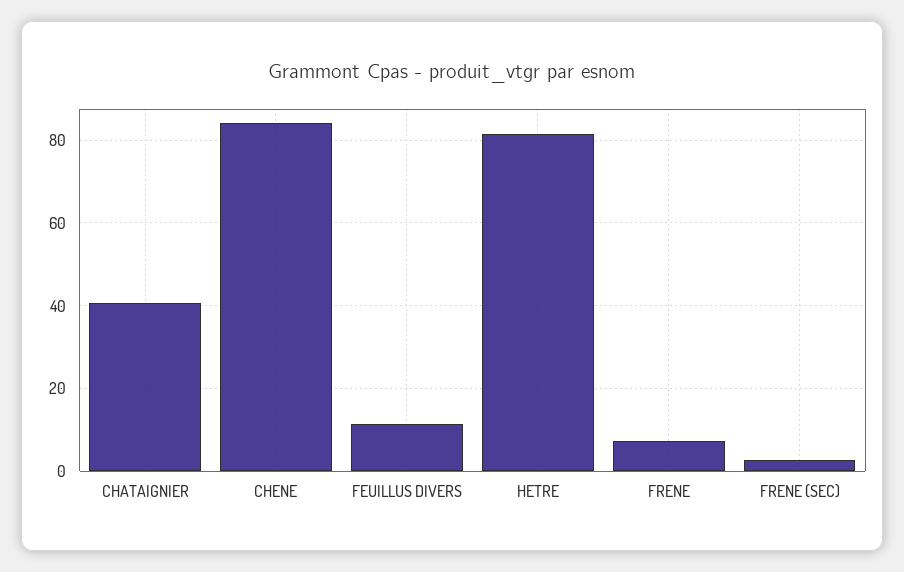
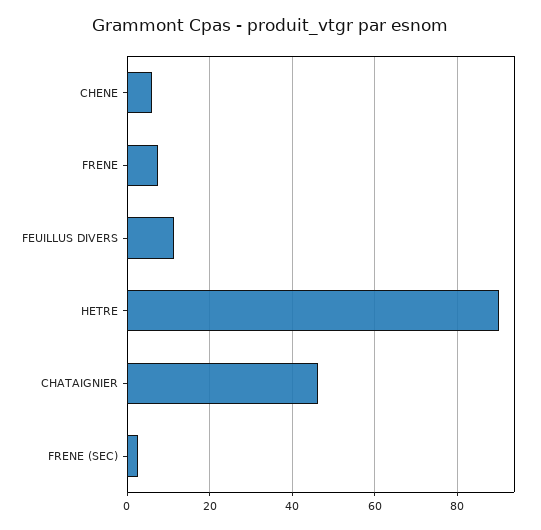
  {
-   "CHATAIGNIER": 40,
+   "CHATAIGNIER": 46,
-   "CHENE": 84,
+   "CHENE": 6,
    "FEUILLUS DIVERS": 12,
-   "HETRE": 82,
+   "HETRE": 90,
    "FRENE": 8,
    "FRENE (SEC)": 2
  }

